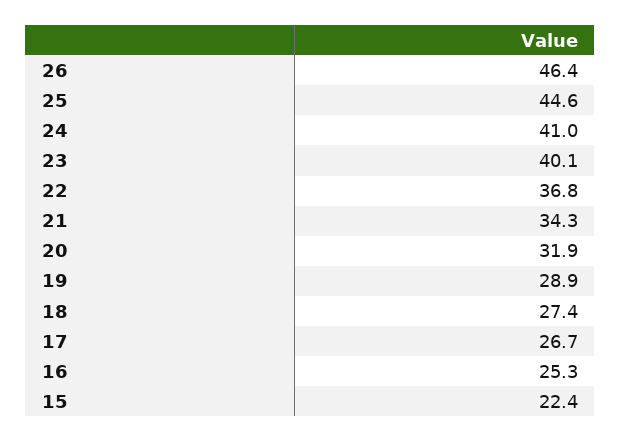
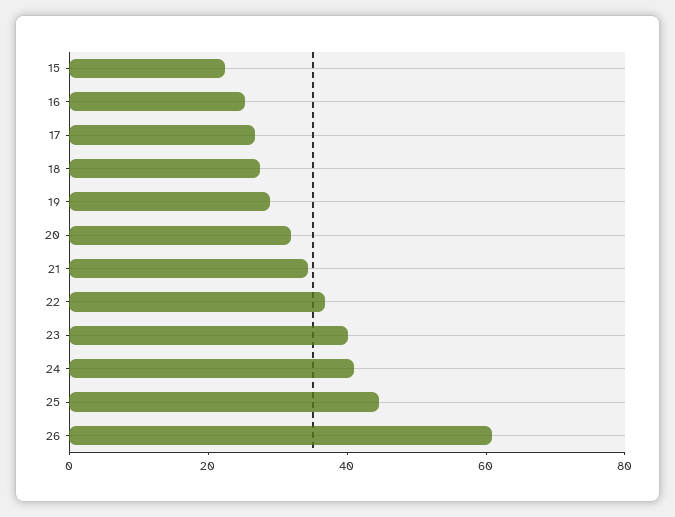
  {
-   "26": 46.4,
+   "26": 60,
    "25": 44.6,
    "24": 41,
    "23": 40.1,
    "22": 36.8,
    "21": 34.3,
    "20": 31.9,
    "19": 28.9,
    "18": 27.4,
    "17": 26.7,
    "16": 25.3,
    "15": 22.4
  }

